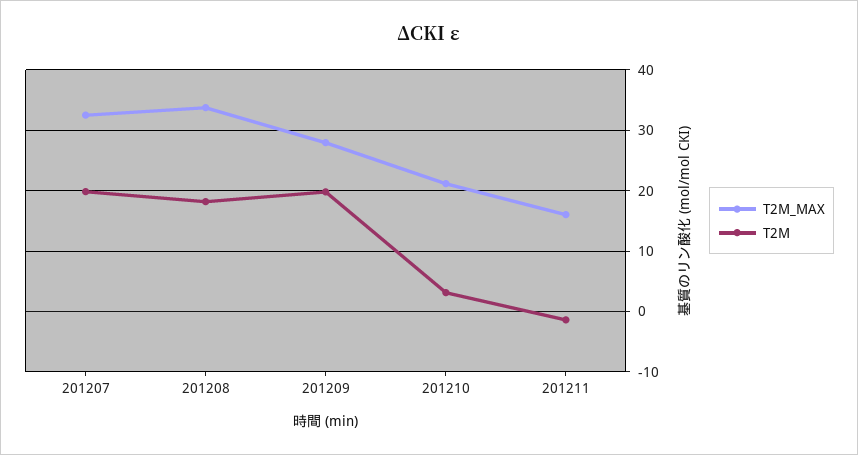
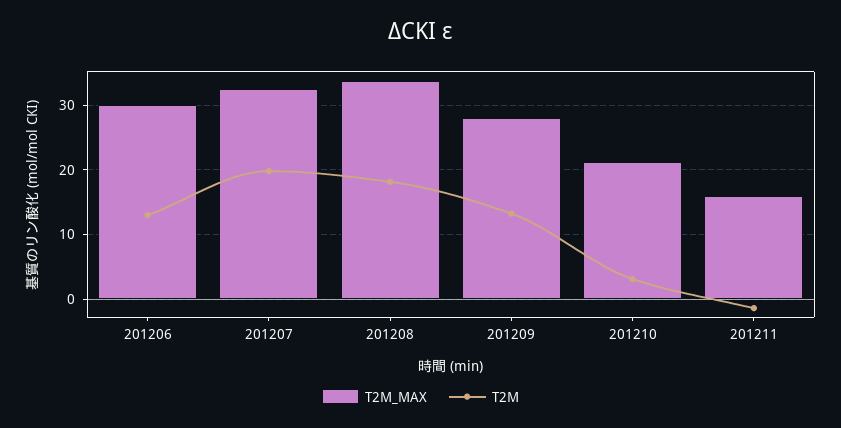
  {
    "T2M_MAX": {
      "201207": 33,
      "201208": 34,
      "201209": 28,
      "201210": 21,
-     "201211": 16
+     "201211": 16,
+     "201206": 30
    },
    "T2M": {
      "201207": 20,
      "201208": 18,
-     "201209": 20,
+     "201209": 13,
      "201210": 3,
-     "201211": -1
+     "201211": -1,
+     "201206": 13
    }
  }

